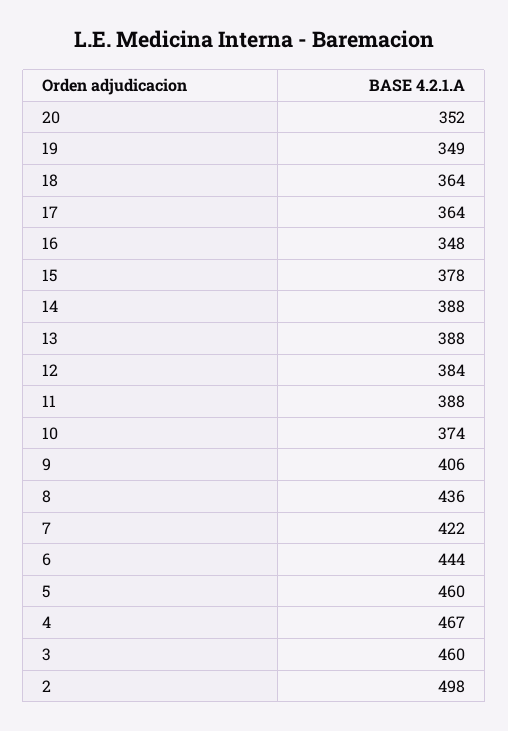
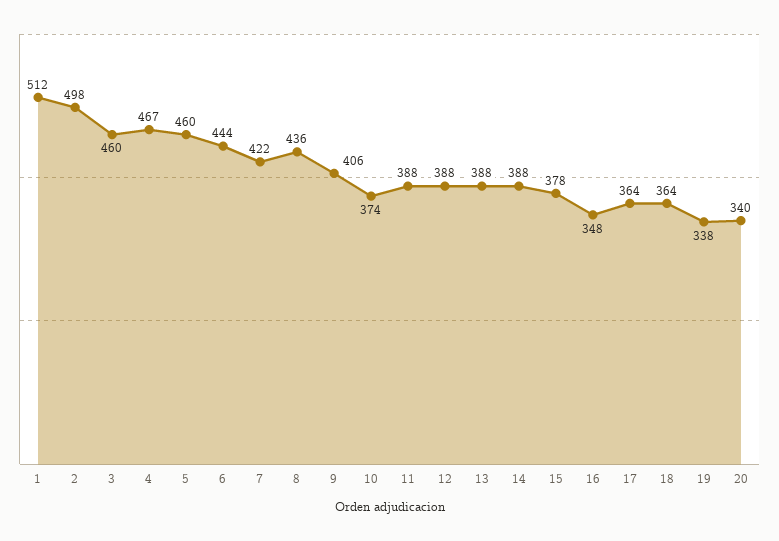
  {
-   "20": 352,
+   "20": 340,
-   "19": 349,
+   "19": 338,
    "18": 364,
    "17": 364,
    "16": 348,
    "15": 378,
    "14": 388,
    "13": 388,
-   "12": 384,
+   "12": 388,
    "11": 388,
    "10": 374,
    "9": 406,
    "8": 436,
    "7": 422,
    "6": 444,
    "5": 460,
    "4": 467,
    "3": 460,
-   "2": 498
+   "2": 498,
+   "1": 512
  }

